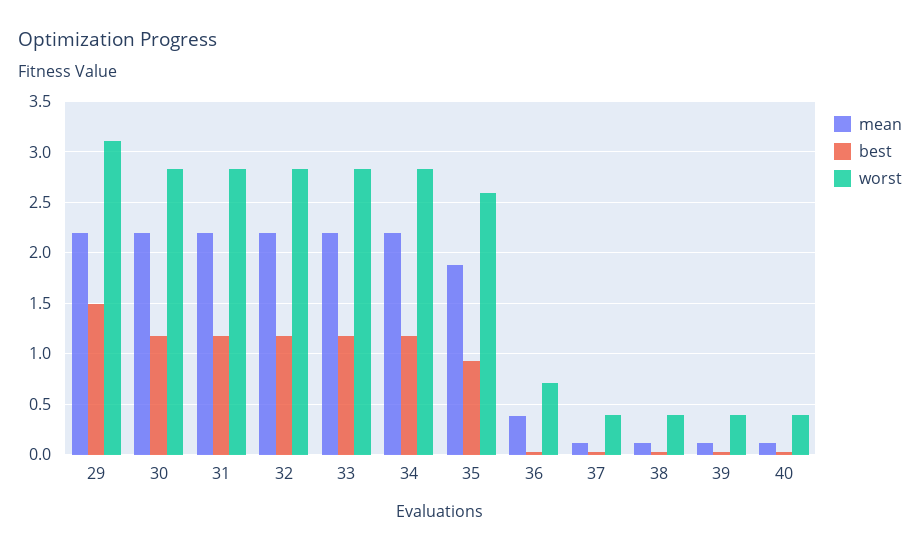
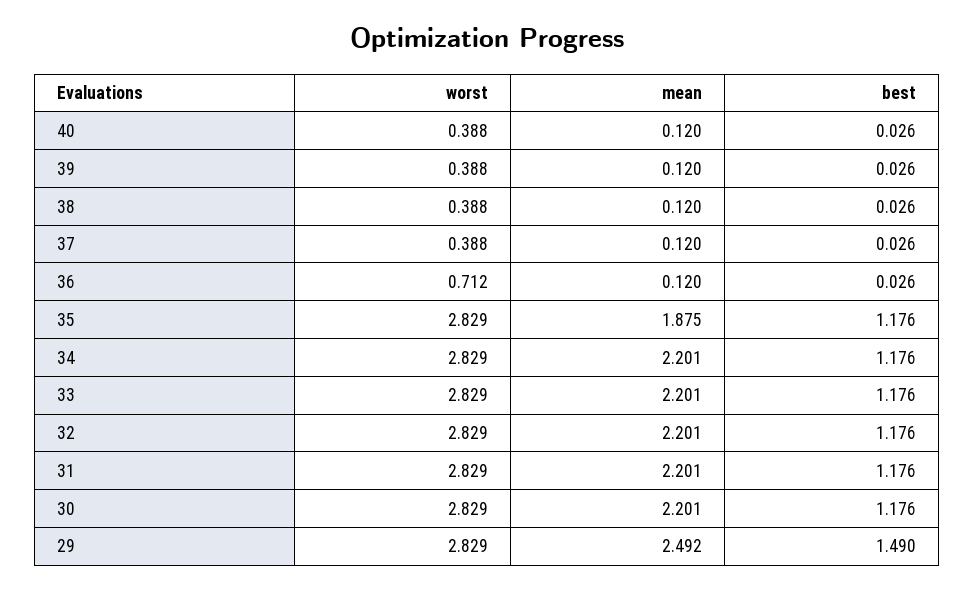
  {
    "mean": {
-     "29": 2.2,
+     "29": 2.492,
      "30": 2.201,
      "31": 2.201,
      "32": 2.201,
      "33": 2.201,
      "34": 2.201,
      "35": 1.875,
-     "36": 0.4,
+     "36": 0.12,
      "37": 0.12,
      "38": 0.12,
      "39": 0.12,
      "40": 0.12
    },
    "best": {
      "29": 1.49,
      "30": 1.176,
      "31": 1.176,
      "32": 1.176,
      "33": 1.176,
      "34": 1.176,
-     "35": 0.9,
+     "35": 1.176,
      "36": 0.026,
      "37": 0.026,
      "38": 0.026,
      "39": 0.026,
      "40": 0.026
    },
    "worst": {
-     "29": 3.1,
+     "29": 2.829,
      "30": 2.829,
      "31": 2.829,
      "32": 2.829,
      "33": 2.829,
      "34": 2.829,
-     "35": 2.6,
+     "35": 2.829,
      "36": 0.712,
      "37": 0.388,
      "38": 0.388,
      "39": 0.388,
      "40": 0.388
    }
  }

